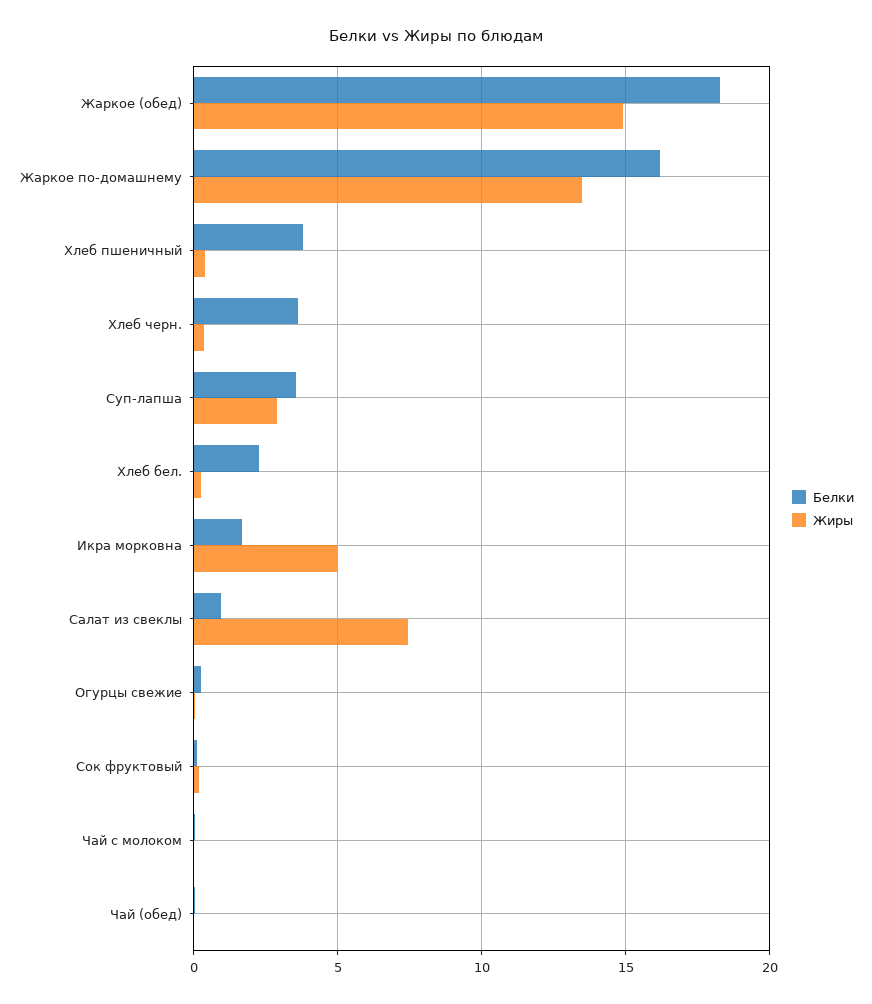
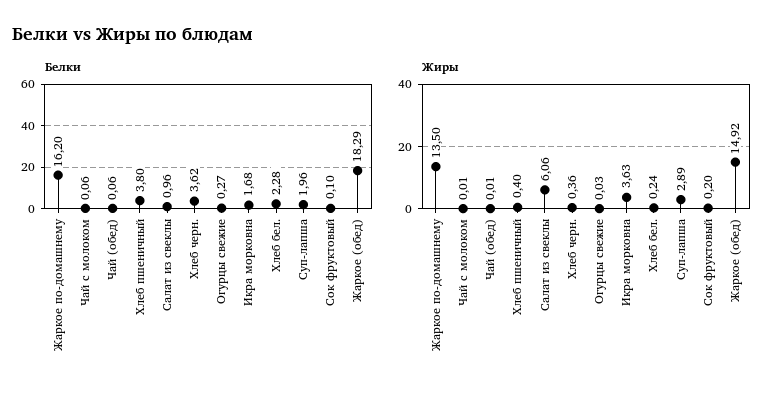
  {
    "Белки": {
      "Жаркое (обед)": 18.29,
      "Жаркое по-домашнему": 16.2,
      "Хлеб пшеничный": 3.8,
      "Хлеб черн.": 3.62,
-     "Суп-лапша": 3.5,
+     "Суп-лапша": 1.96,
      "Хлеб бел.": 2.28,
      "Икра морковна": 1.68,
      "Салат из свеклы": 0.96,
      "Огурцы свежие": 0.27,
      "Сок фруктовый": 0.1,
      "Чай с молоком": 0.06,
      "Чай (обед)": 0.06
    },
    "Жиры": {
      "Жаркое (обед)": 14.92,
      "Жаркое по-домашнему": 13.5,
      "Хлеб пшеничный": 0.4,
      "Хлеб черн.": 0.36,
      "Суп-лапша": 2.89,
      "Хлеб бел.": 0.24,
-     "Икра морковна": 5,
+     "Икра морковна": 3.63,
-     "Салат из свеклы": 7.5,
+     "Салат из свеклы": 6.06,
      "Огурцы свежие": 0.03,
      "Сок фруктовый": 0.2,
      "Чай с молоком": 0.01,
      "Чай (обед)": 0.01
    }
  }

